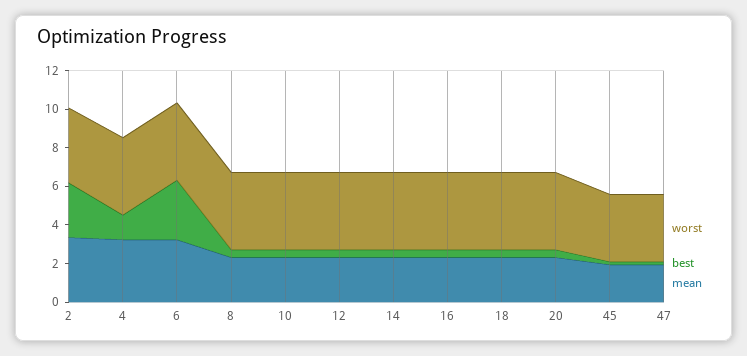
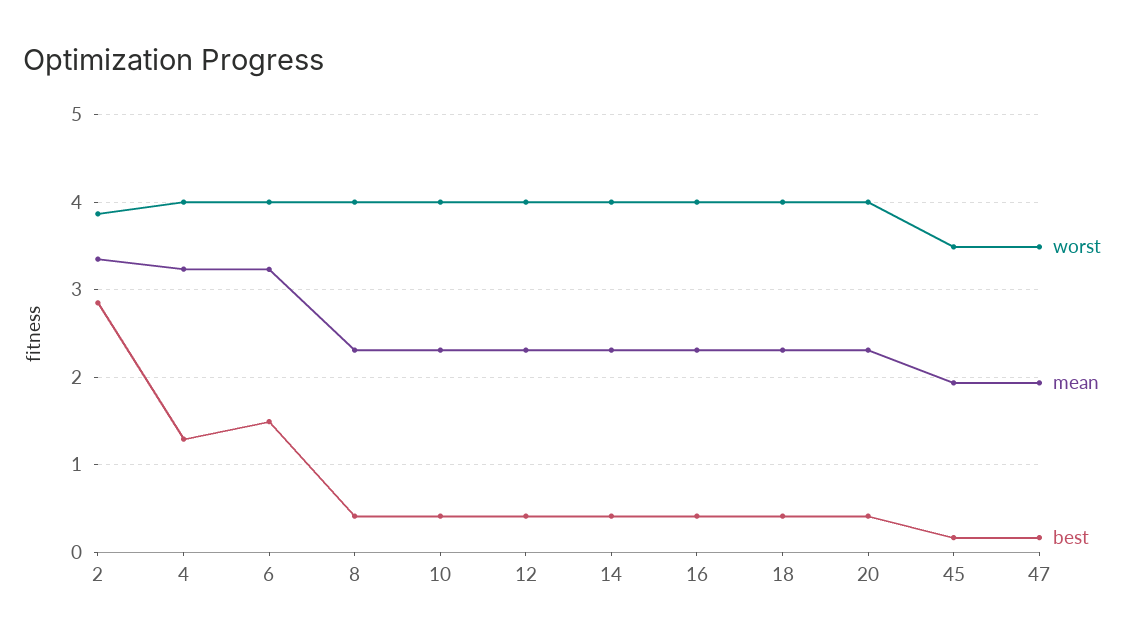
  {
    "worst": {
      "2": 3.9,
      "4": 4,
      "6": 4,
      "8": 4,
      "10": 4,
      "12": 4,
      "14": 4,
      "16": 4,
      "18": 4,
      "20": 4,
      "45": 3.5,
      "47": 3.5
    },
    "best": {
      "2": 2.8,
      "4": 1.3,
-     "6": 3,
+     "6": 1.5,
      "8": 0.4,
      "10": 0.4,
      "12": 0.4,
      "14": 0.4,
      "16": 0.4,
      "18": 0.4,
      "20": 0.4,
      "45": 0.2,
      "47": 0.2
    },
    "mean": {
      "2": 3.3,
      "4": 3.2,
      "6": 3.2,
      "8": 2.3,
      "10": 2.3,
      "12": 2.3,
      "14": 2.3,
      "16": 2.3,
      "18": 2.3,
      "20": 2.3,
      "45": 1.9,
      "47": 1.9
    }
  }

